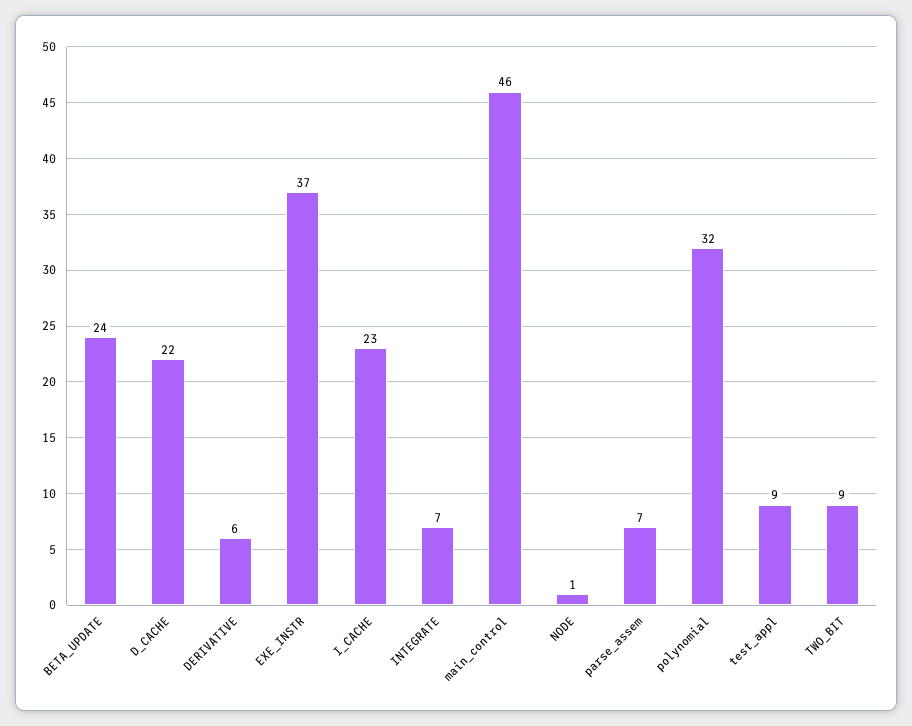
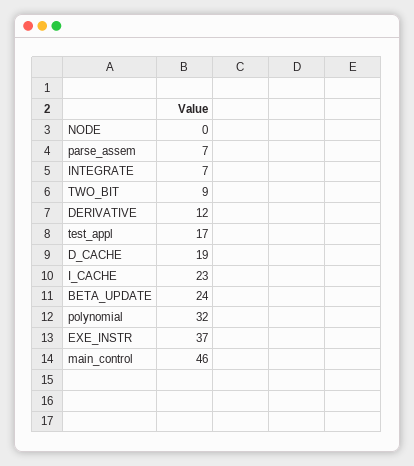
  {
    "BETA_UPDATE": 24,
-   "D_CACHE": 22,
+   "D_CACHE": 19,
-   "DERIVATIVE": 6,
+   "DERIVATIVE": 12,
    "EXE_INSTR": 37,
    "I_CACHE": 23,
    "INTEGRATE": 7,
    "main_control": 46,
-   "NODE": 1,
+   "NODE": 0,
    "parse_assem": 7,
    "polynomial": 32,
-   "test_appl": 9,
+   "test_appl": 17,
    "TWO_BIT": 9
  }

